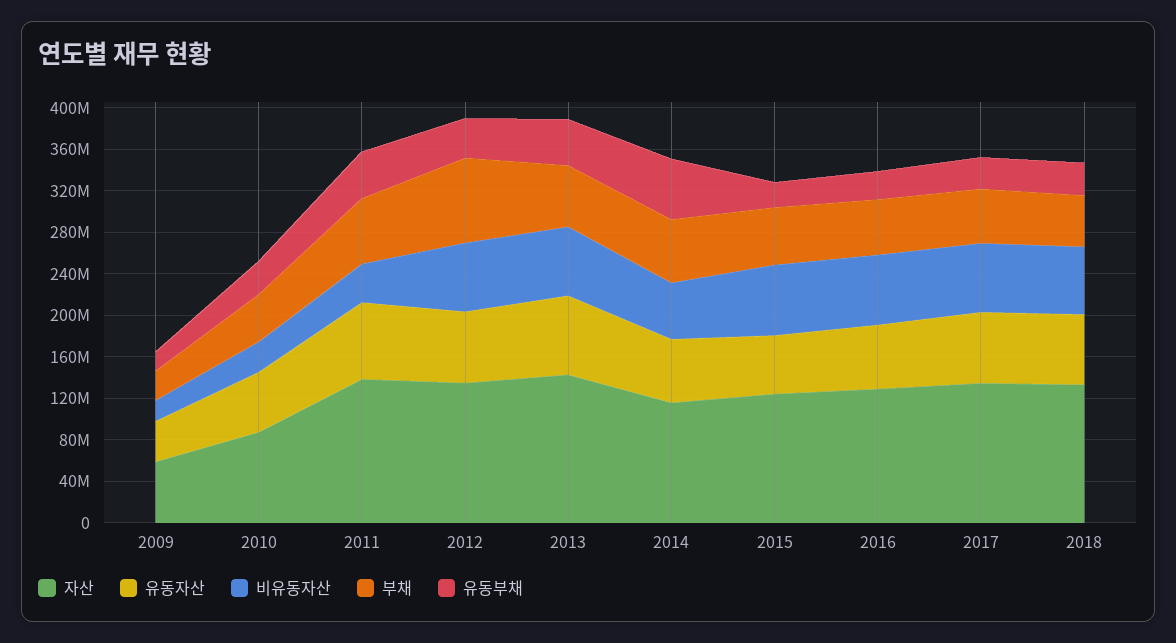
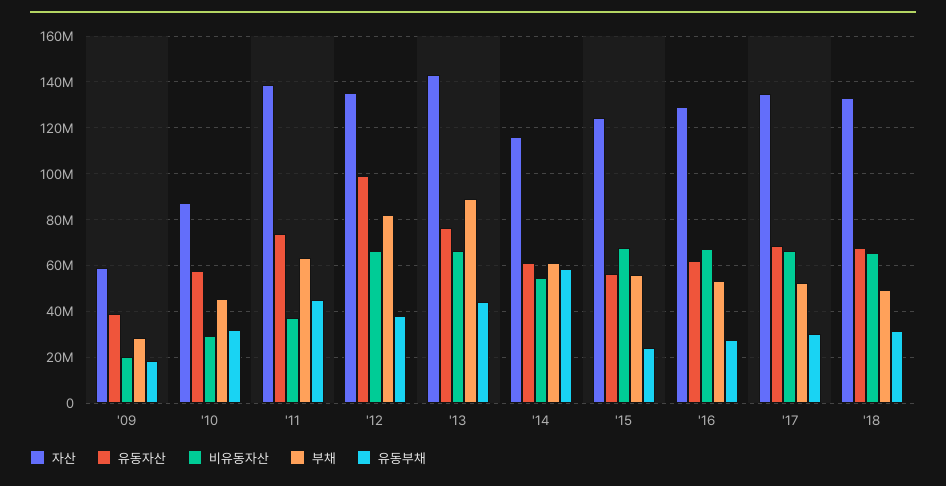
  {
    "자산": {
      "2009": 60000000,
      "2010": 85000000,
      "2011": 140000000,
      "2012": 135000000,
      "2013": 145000000,
      "2014": 115000000,
      "2015": 125000000,
      "2016": 130000000,
      "2017": 135000000,
      "2018": 135000000
    },
    "유동자산": {
      "2009": 40000000,
      "2010": 60000000,
      "2011": 75000000,
-     "2012": 70000000,
+     "2012": 100000000,
      "2013": 75000000,
      "2014": 60000000,
      "2015": 55000000,
      "2016": 60000000,
      "2017": 70000000,
      "2018": 70000000
    },
    "비유동자산": {
      "2009": 20000000,
      "2010": 30000000,
      "2011": 35000000,
      "2012": 65000000,
      "2013": 65000000,
      "2014": 55000000,
      "2015": 70000000,
      "2016": 65000000,
      "2017": 65000000,
      "2018": 65000000
    },
    "부채": {
      "2009": 30000000,
      "2010": 45000000,
      "2011": 65000000,
      "2012": 80000000,
-     "2013": 60000000,
+     "2013": 90000000,
      "2014": 60000000,
      "2015": 55000000,
      "2016": 55000000,
      "2017": 55000000,
      "2018": 50000000
    },
    "유동부채": {
      "2009": 20000000,
      "2010": 30000000,
      "2011": 45000000,
      "2012": 40000000,
      "2013": 45000000,
      "2014": 60000000,
      "2015": 25000000,
      "2016": 25000000,
      "2017": 30000000,
      "2018": 30000000
    }
  }

